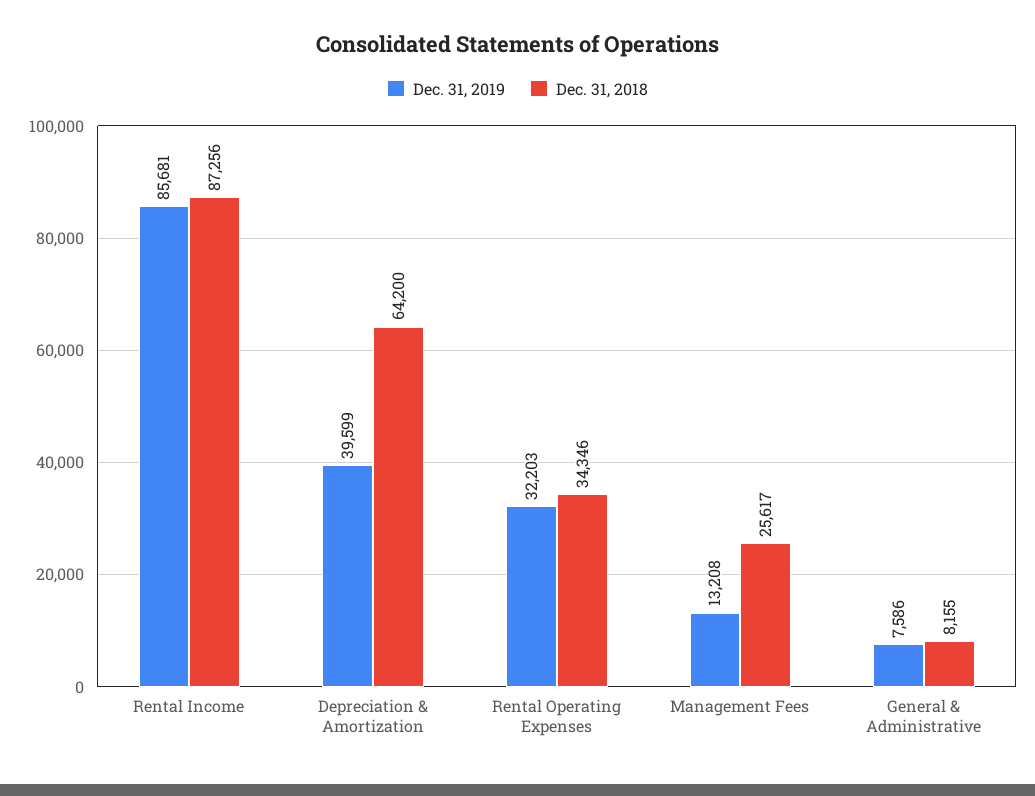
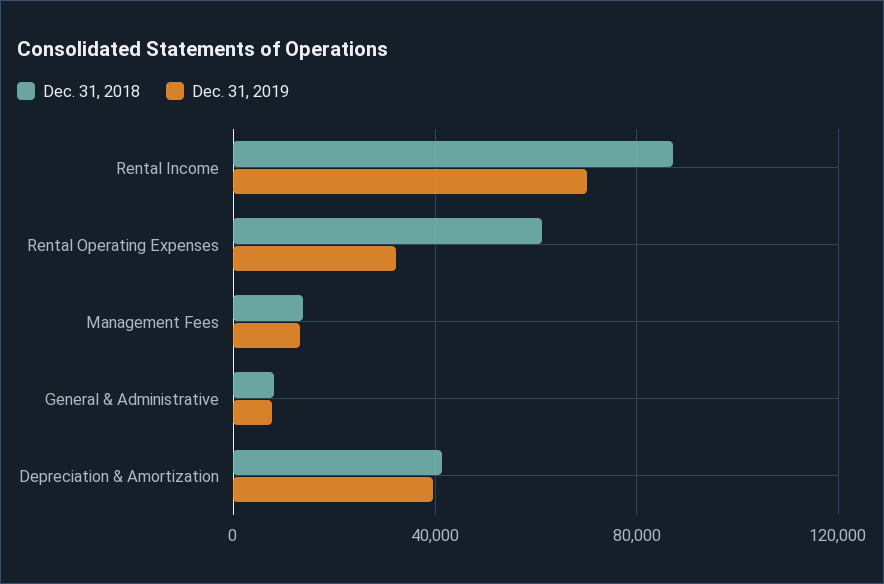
  {
    "Dec. 31, 2019": {
-     "Rental Income": 85681,
+     "Rental Income": 70000,
      "Depreciation & Amortization": 39599,
      "Rental Operating Expenses": 32203,
      "Management Fees": 13208,
      "General & Administrative": 7586
    },
    "Dec. 31, 2018": {
      "Rental Income": 87256,
-     "Depreciation & Amortization": 64200,
+     "Depreciation & Amortization": 40000,
-     "Rental Operating Expenses": 34346,
+     "Rental Operating Expenses": 60000,
-     "Management Fees": 25617,
+     "Management Fees": 15000,
      "General & Administrative": 8155
    }
  }

